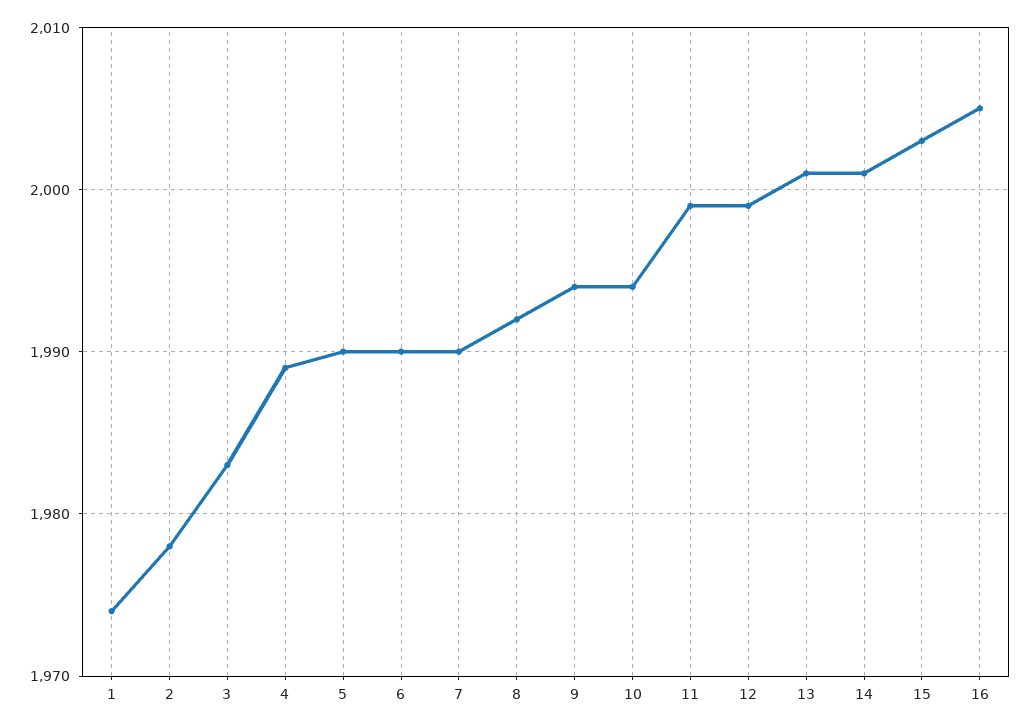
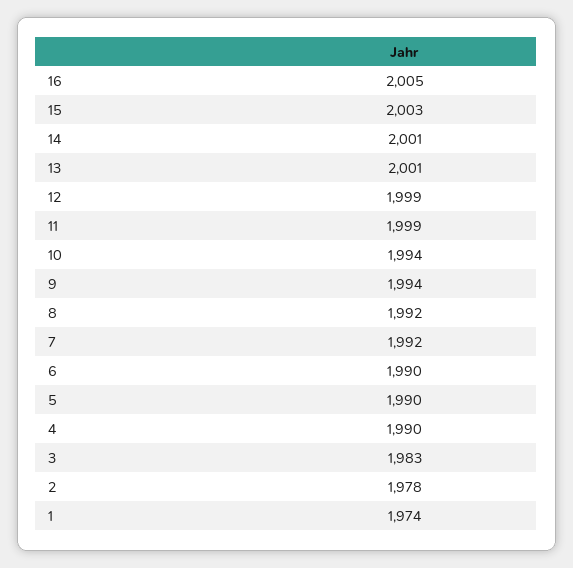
  {
    "1": 1974,
    "2": 1978,
    "3": 1983,
-   "4": 1989,
+   "4": 1990,
    "5": 1990,
    "6": 1990,
-   "7": 1990,
+   "7": 1992,
    "8": 1992,
    "9": 1994,
    "10": 1994,
    "11": 1999,
    "12": 1999,
    "13": 2001,
    "14": 2001,
    "15": 2003,
    "16": 2005
  }

